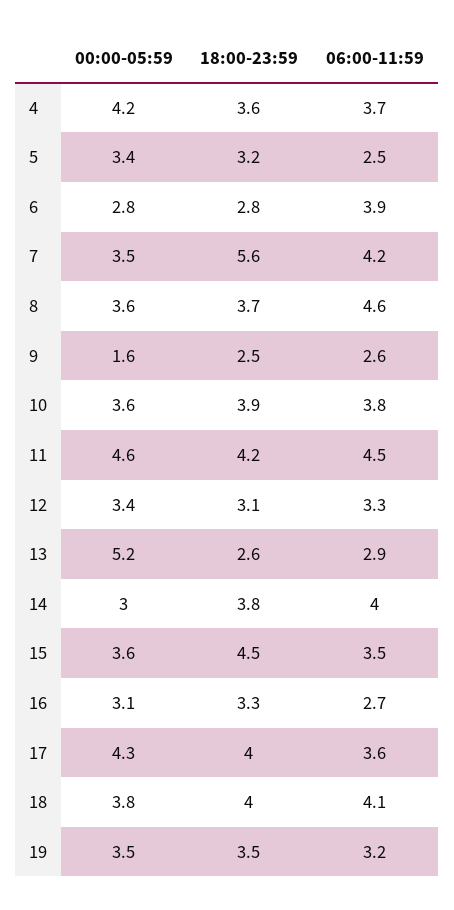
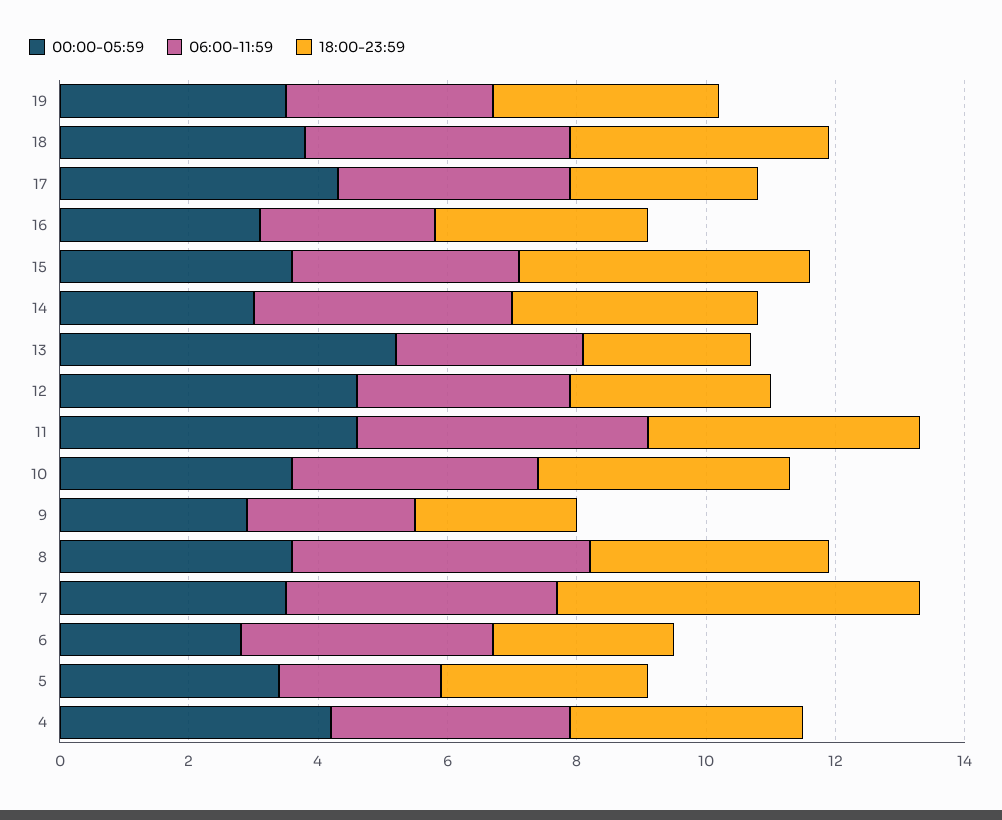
  {
    "00:00-05:59": {
      "4": 4.2,
      "5": 3.4,
      "6": 2.8,
      "7": 3.5,
      "8": 3.6,
-     "9": 1.6,
+     "9": 3,
      "10": 3.6,
      "11": 4.6,
-     "12": 3.4,
+     "12": 4.5,
      "13": 5.2,
      "14": 3,
      "15": 3.6,
      "16": 3.1,
      "17": 4.3,
      "18": 3.8,
      "19": 3.5
    },
    "18:00-23:59": {
      "4": 3.6,
      "5": 3.2,
      "6": 2.8,
      "7": 5.6,
      "8": 3.7,
      "9": 2.5,
      "10": 3.9,
      "11": 4.2,
      "12": 3.1,
      "13": 2.6,
      "14": 3.8,
      "15": 4.5,
      "16": 3.3,
-     "17": 4,
+     "17": 3,
      "18": 4,
      "19": 3.5
    },
    "06:00-11:59": {
      "4": 3.7,
      "5": 2.5,
      "6": 3.9,
      "7": 4.2,
      "8": 4.6,
      "9": 2.6,
      "10": 3.8,
      "11": 4.5,
      "12": 3.3,
      "13": 2.9,
      "14": 4,
      "15": 3.5,
      "16": 2.7,
      "17": 3.6,
      "18": 4.1,
      "19": 3.2
    }
  }

